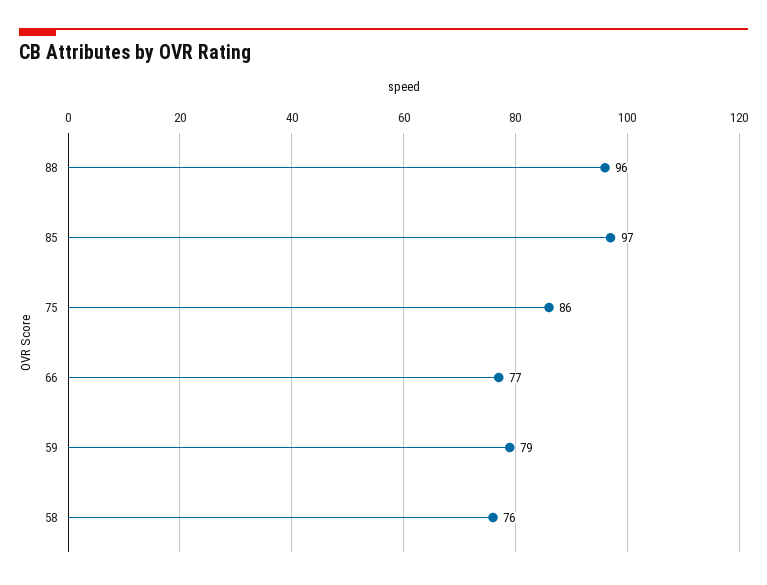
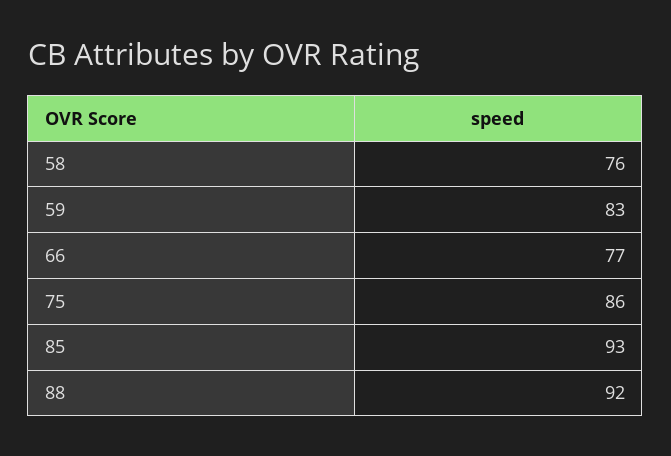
  {
-   "88": 96,
+   "88": 92,
-   "85": 97,
+   "85": 93,
    "75": 86,
    "66": 77,
-   "59": 79,
+   "59": 83,
    "58": 76
  }

